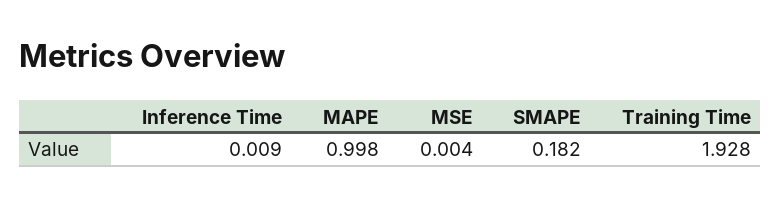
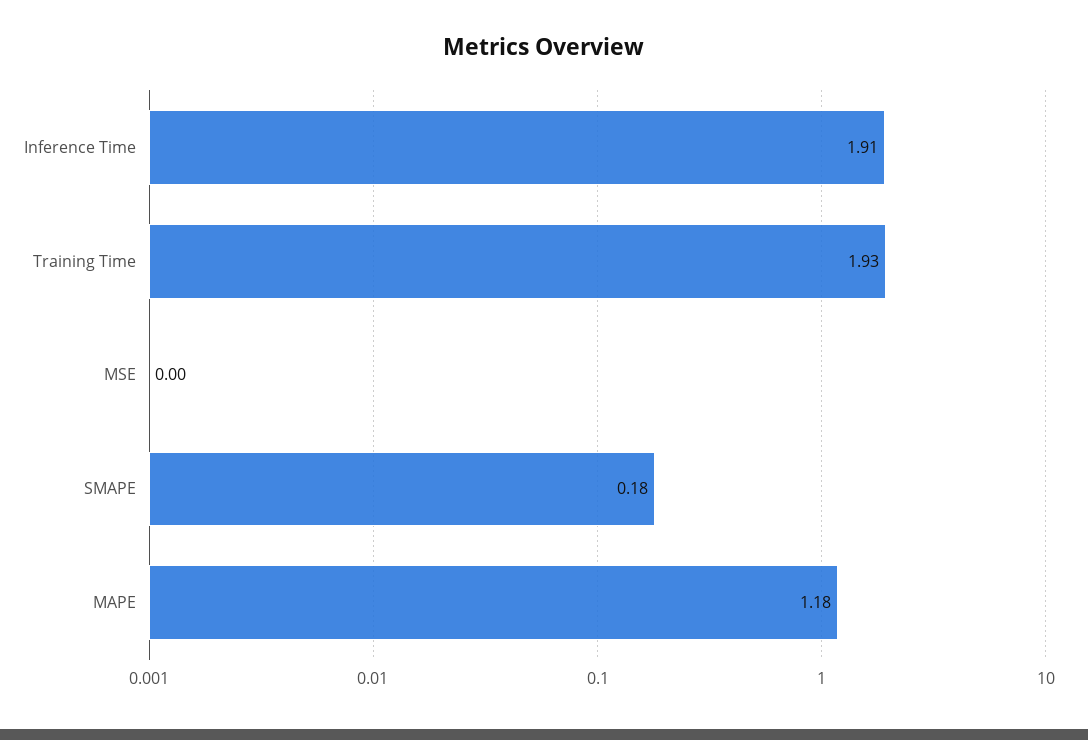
  {
-   "Inference Time": 0.009,
+   "Inference Time": 1.91,
-   "MAPE": 0.998,
+   "MAPE": 1.18,
    "MSE": 0.004,
    "SMAPE": 0.182,
    "Training Time": 1.928
  }

